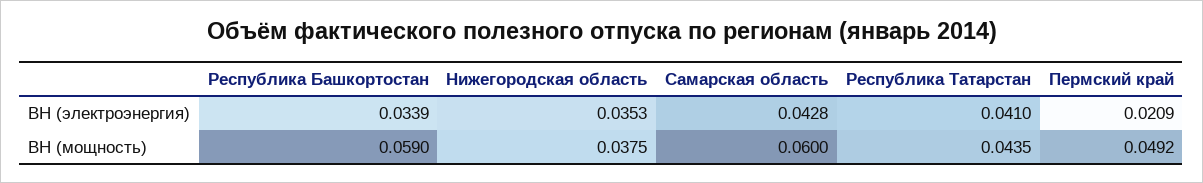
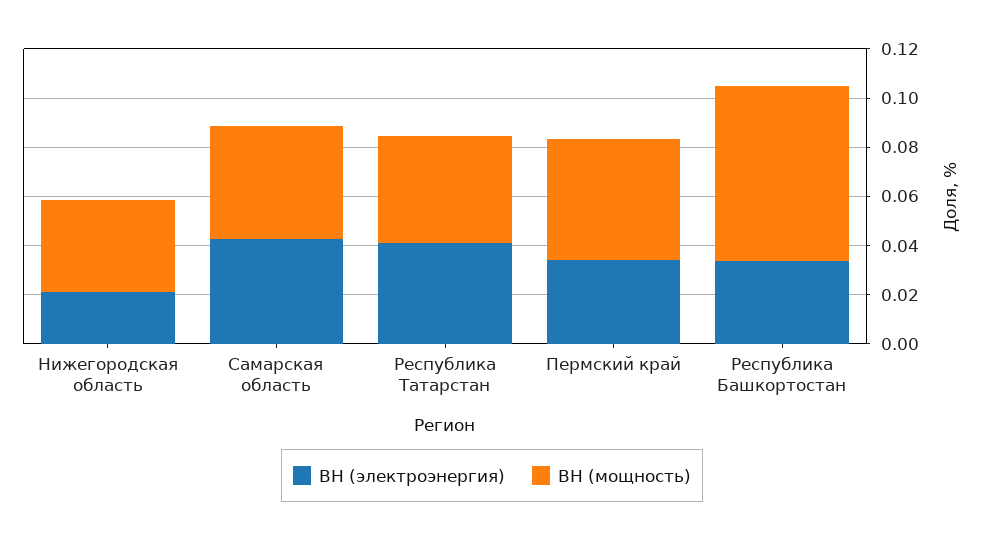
  {
    "ВН (электроэнергия)": {
      "Республика Башкортостан": 0.0339,
-     "Нижегородская область": 0.0353,
+     "Нижегородская область": 0.02,
      "Самарская область": 0.0428,
      "Республика Татарстан": 0.041,
-     "Пермский край": 0.0209
+     "Пермский край": 0.035
    },
    "ВН (мощность)": {
-     "Республика Башкортостан": 0.059,
+     "Республика Башкортостан": 0.07,
      "Нижегородская область": 0.0375,
-     "Самарская область": 0.06,
+     "Самарская область": 0.045,
      "Республика Татарстан": 0.0435,
      "Пермский край": 0.0492
    }
  }

